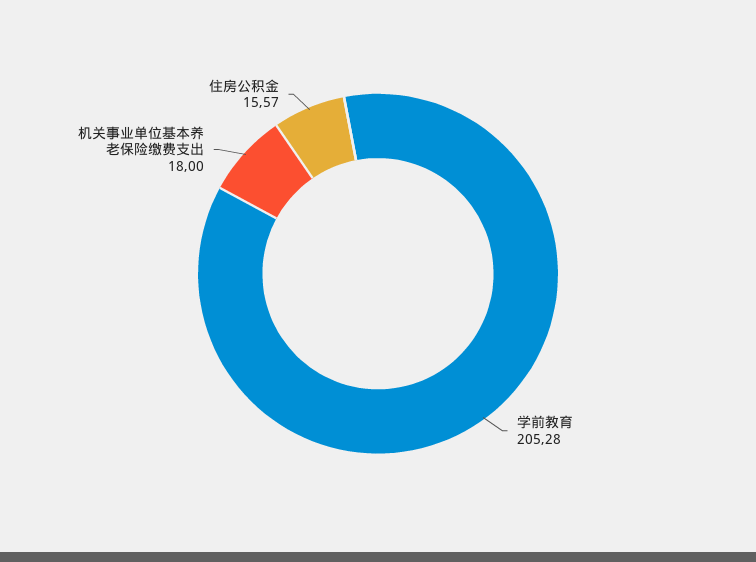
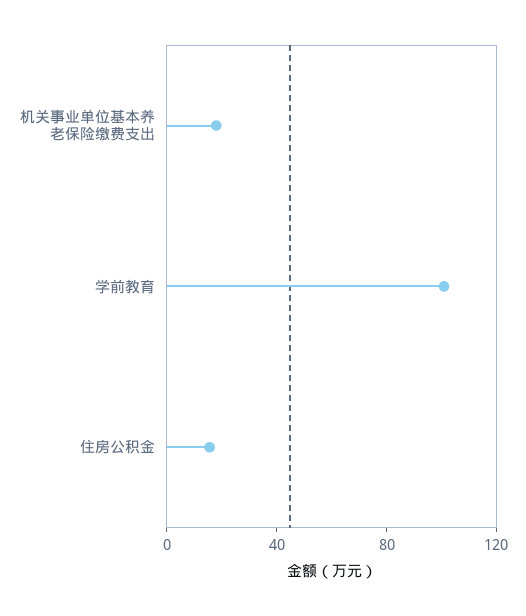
  {
-   "学前教育": 205.28,
+   "学前教育": 100,
    "机关事业单位基本养老保险缴费支出": 18,
    "住房公积金": 15.57
  }

